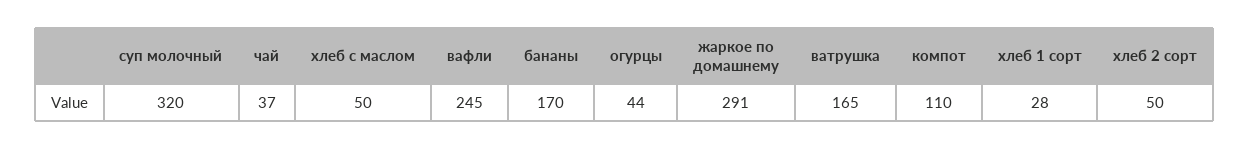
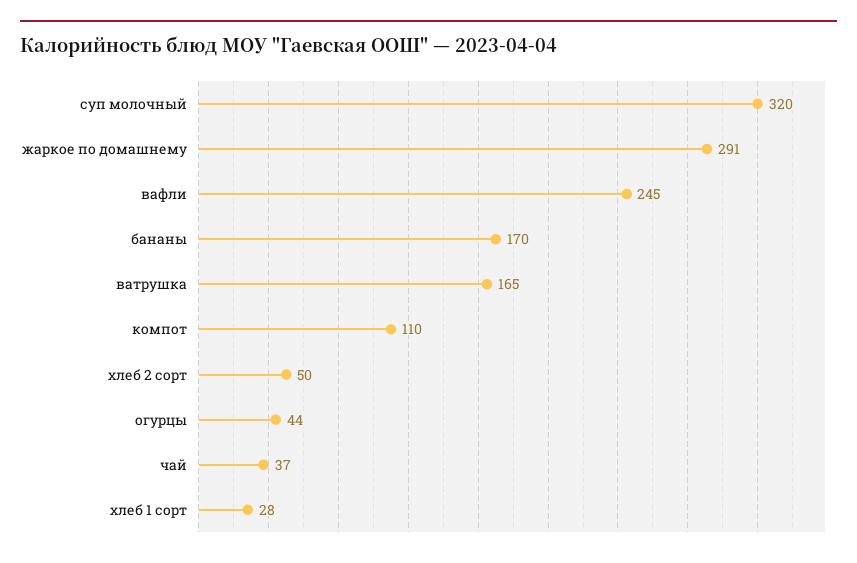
  {
    "суп молочный": 320,
    "чай": 37,
-   "хлеб с маслом": 50,
    "вафли": 245,
    "бананы": 170,
    "огурцы": 44,
    "жаркое по домашнему": 291,
    "ватрушка": 165,
    "компот": 110,
    "хлеб 1 сорт": 28,
    "хлеб 2 сорт": 50
  }

